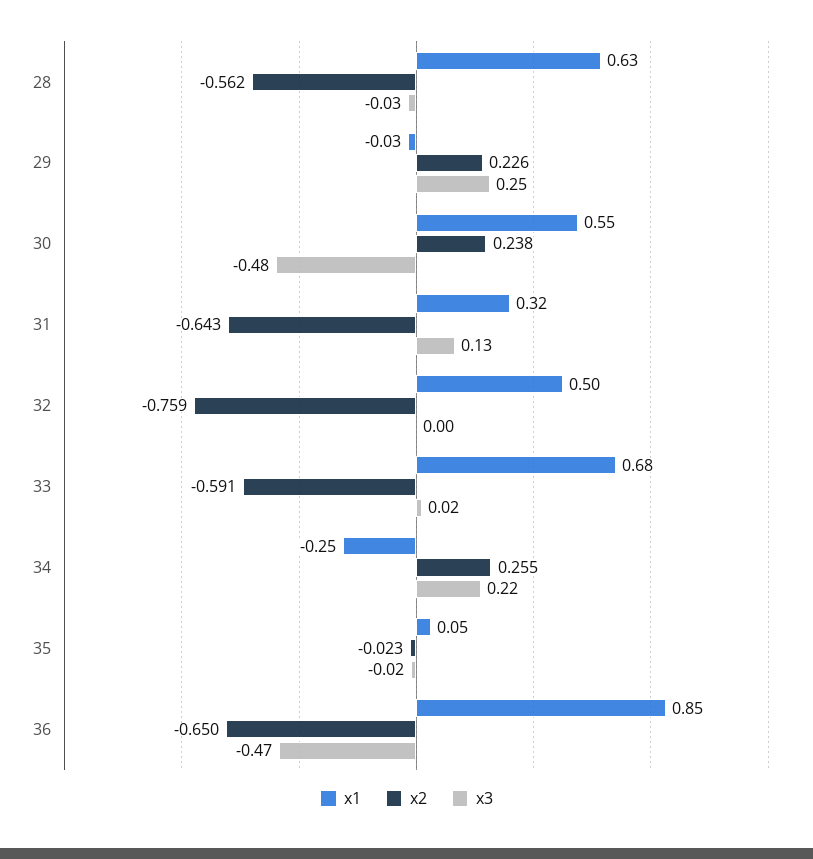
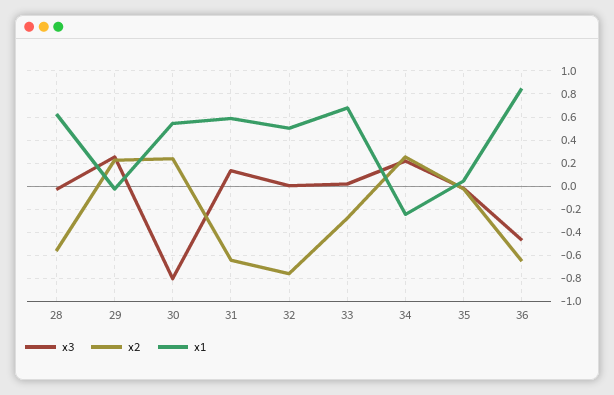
  {
    "x1": {
      "28": 0.63,
      "29": -0.03,
      "30": 0.55,
-     "31": 0.32,
+     "31": 0.6,
      "32": 0.5,
      "33": 0.68,
      "34": -0.25,
      "35": 0.05,
      "36": 0.85
    },
    "x2": {
      "28": -0.562,
      "29": 0.226,
      "30": 0.238,
      "31": -0.643,
      "32": -0.759,
-     "33": -0.591,
+     "33": -0.3,
      "34": 0.255,
      "35": -0.023,
      "36": -0.65
    },
    "x3": {
      "28": -0.03,
      "29": 0.25,
-     "30": -0.48,
+     "30": -0.8,
      "31": 0.13,
      "32": 0,
      "33": 0.02,
      "34": 0.22,
      "35": -0.02,
      "36": -0.47
    }
  }

